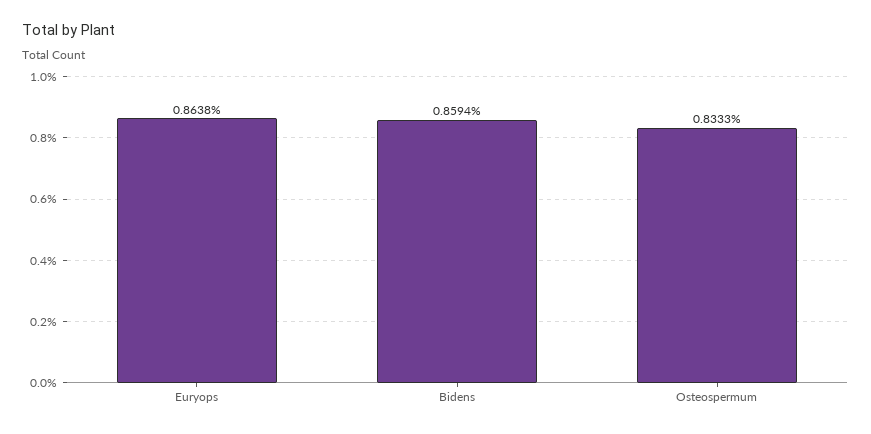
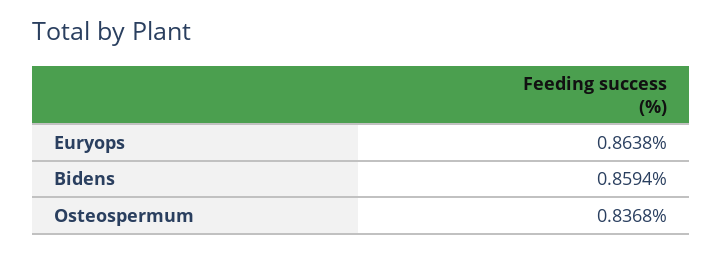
  {
    "Euryops": 0.8638,
    "Bidens": 0.8594,
-   "Osteospermum": 0.8333
+   "Osteospermum": 0.8368
  }

